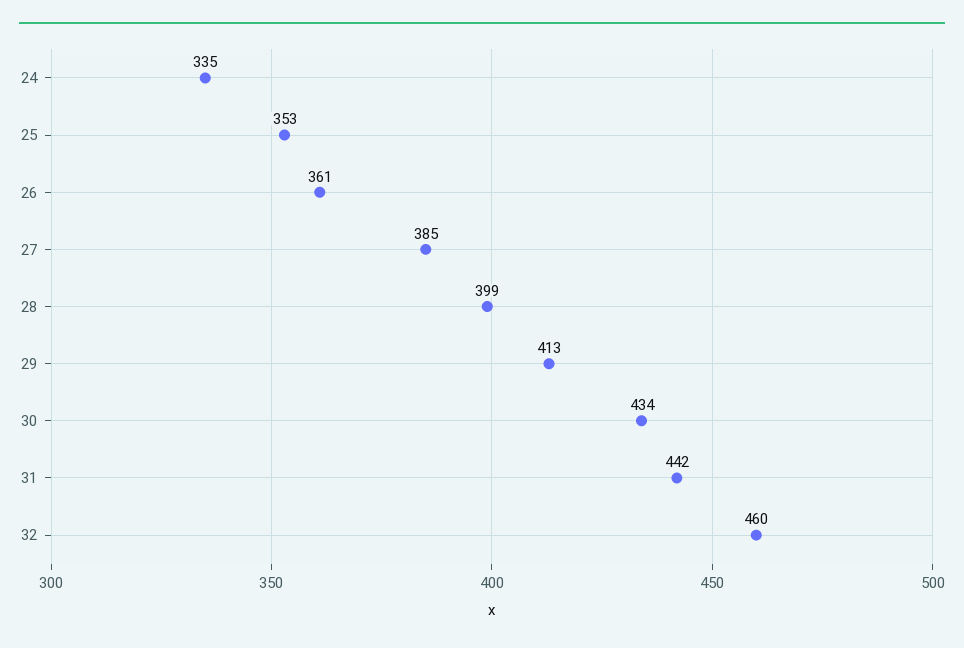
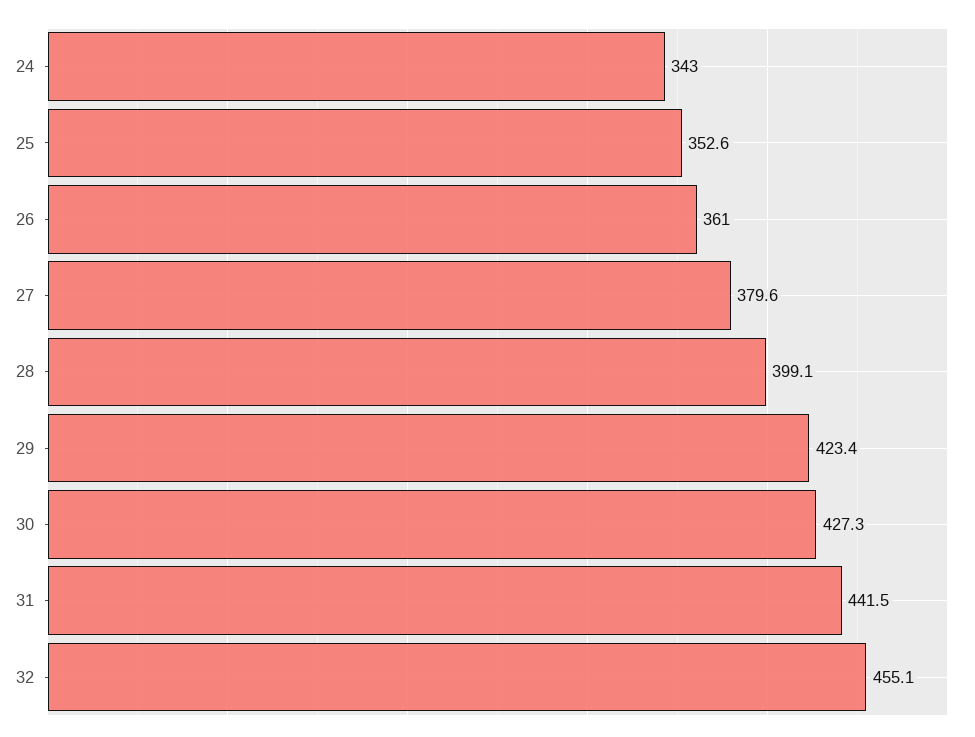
  {
-   "24": 335,
+   "24": 343,
    "25": 352.6,
    "26": 361,
-   "27": 385,
+   "27": 379.6,
    "28": 399.1,
-   "29": 413,
+   "29": 423.4,
-   "30": 434,
+   "30": 427.3,
    "31": 441.5,
-   "32": 460
+   "32": 455.1
  }

